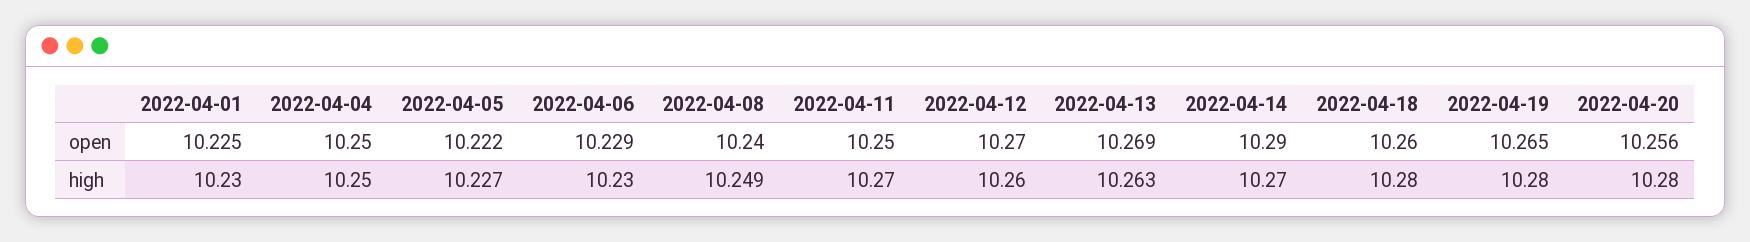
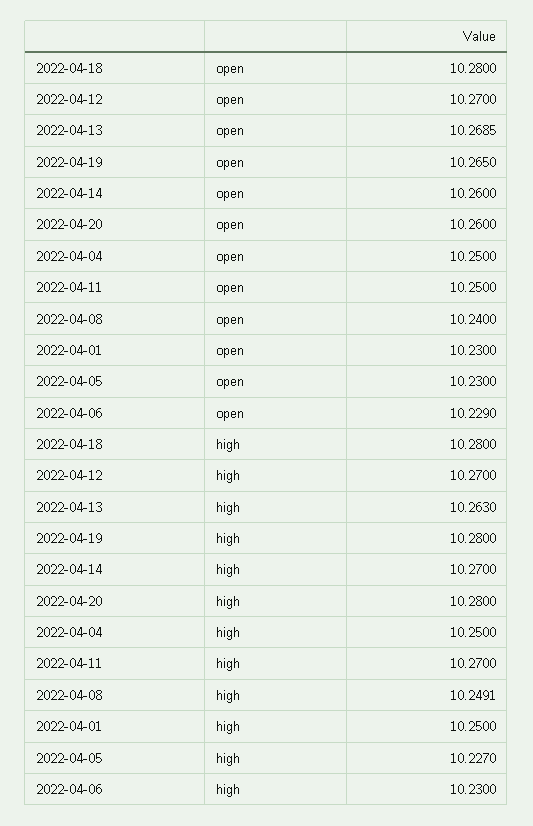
  {
    "2022-04-01": {
-     "open": 10.225,
+     "open": 10.23,
-     "high": 10.23
+     "high": 10.25
    },
    "2022-04-04": {
      "open": 10.25,
      "high": 10.25
    },
    "2022-04-05": {
-     "open": 10.222,
+     "open": 10.23,
      "high": 10.227
    },
    "2022-04-06": {
      "open": 10.229,
      "high": 10.23
    },
    "2022-04-08": {
      "open": 10.24,
      "high": 10.2491
    },
    "2022-04-11": {
      "open": 10.25,
      "high": 10.27
    },
    "2022-04-12": {
      "open": 10.27,
-     "high": 10.26
+     "high": 10.27
    },
    "2022-04-13": {
      "open": 10.2685,
      "high": 10.263
    },
    "2022-04-14": {
-     "open": 10.29,
+     "open": 10.26,
      "high": 10.27
    },
    "2022-04-18": {
-     "open": 10.26,
+     "open": 10.28,
      "high": 10.28
    },
    "2022-04-19": {
      "open": 10.265,
      "high": 10.28
    },
    "2022-04-20": {
-     "open": 10.256,
+     "open": 10.26,
      "high": 10.28
    }
  }

